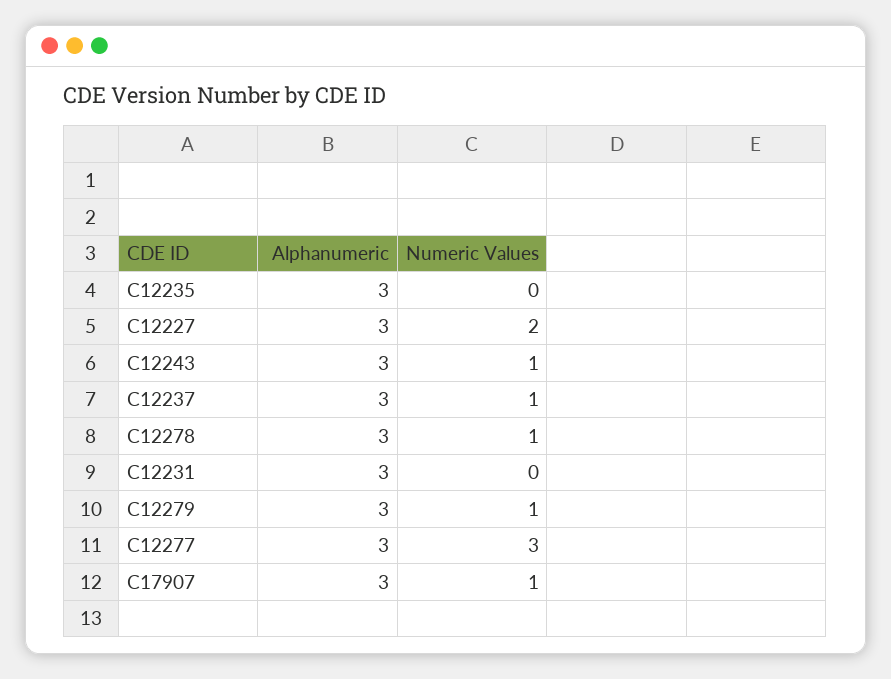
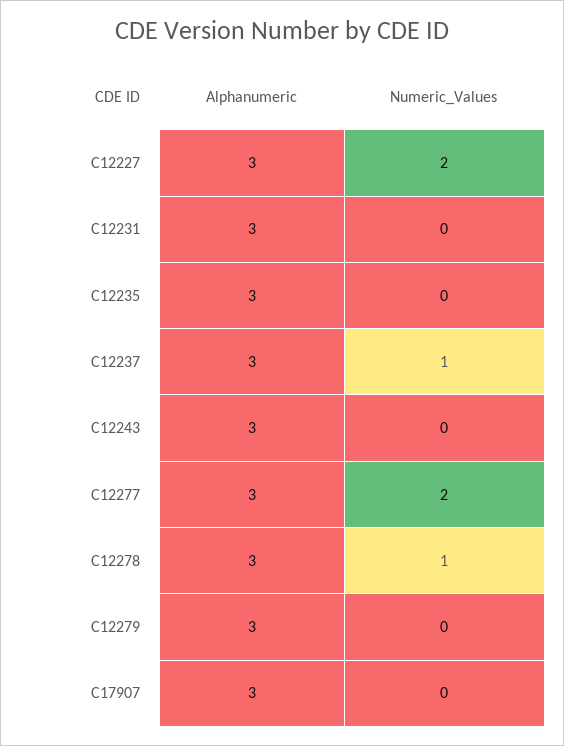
  {
    "Alphanumeric": {
      "C12235": 3,
      "C12227": 3,
      "C12243": 3,
      "C12237": 3,
      "C12278": 3,
      "C12231": 3,
      "C12279": 3,
      "C12277": 3,
      "C17907": 3
    },
    "Numeric Values": {
      "C12235": 0,
      "C12227": 2,
-     "C12243": 1,
+     "C12243": 0,
      "C12237": 1,
      "C12278": 1,
      "C12231": 0,
-     "C12279": 1,
+     "C12279": 0,
-     "C12277": 3,
+     "C12277": 2,
-     "C17907": 1
+     "C17907": 0
    }
  }

